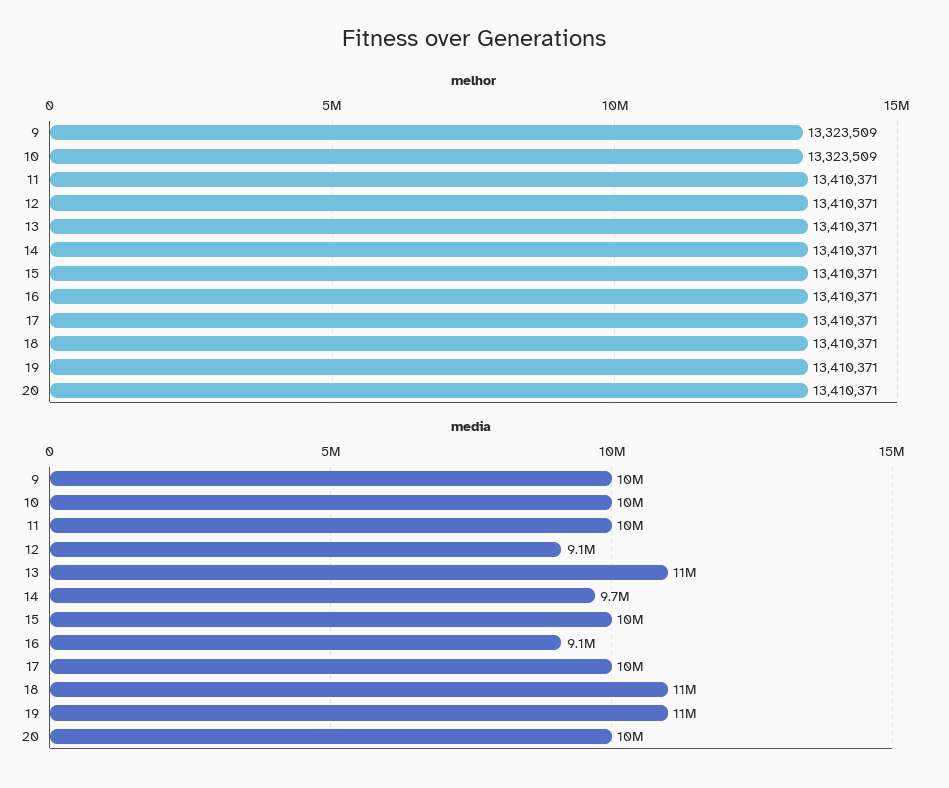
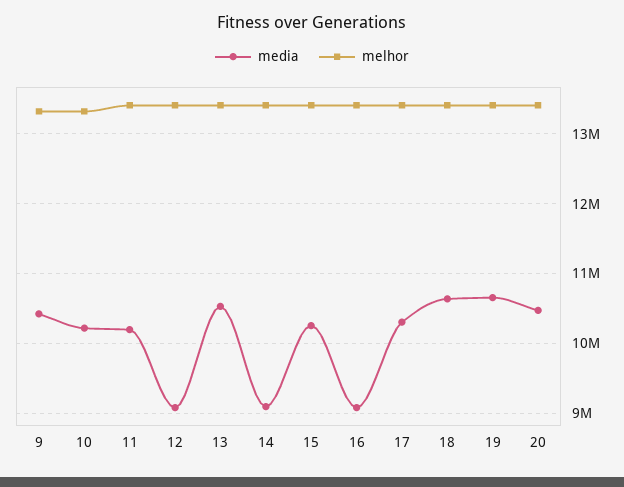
  {
    "melhor": {
      "9": 13323509,
      "10": 13323509,
      "11": 13410371,
      "12": 13410371,
      "13": 13410371,
      "14": 13410371,
      "15": 13410371,
      "16": 13410371,
      "17": 13410371,
      "18": 13410371,
      "19": 13410371,
      "20": 13410371
    },
    "media": {
      "9": 10000000,
      "10": 10000000,
      "11": 10000000,
      "12": 9100000,
      "13": 11000000,
-     "14": 9700000,
+     "14": 9100000,
      "15": 10000000,
      "16": 9100000,
      "17": 10000000,
      "18": 11000000,
      "19": 11000000,
      "20": 10000000
    }
  }

